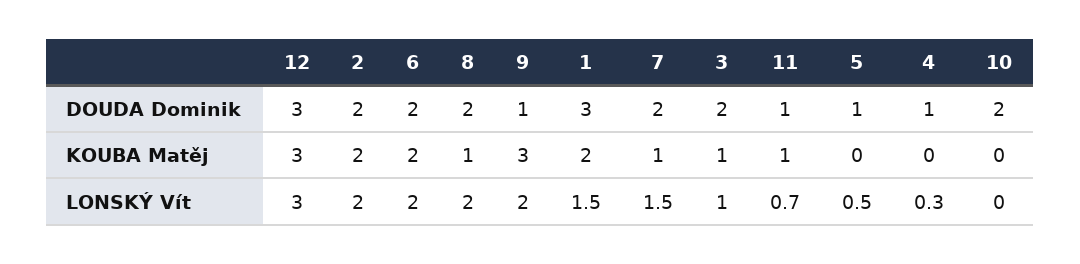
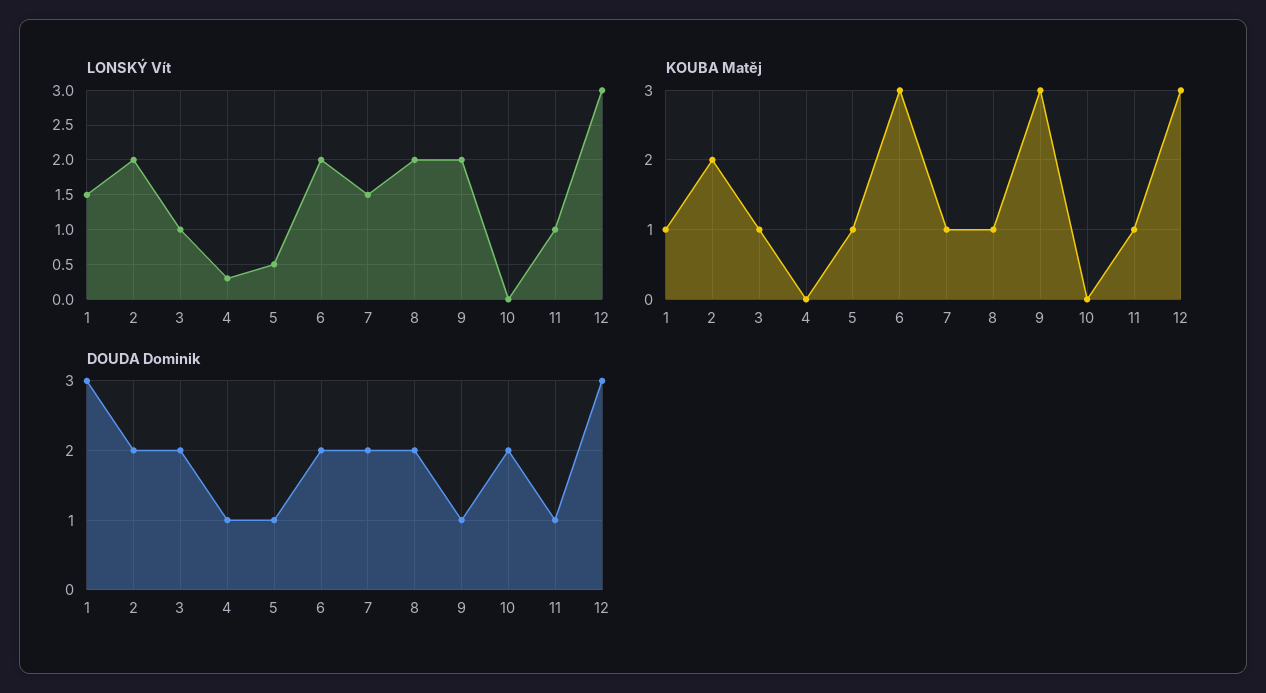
  {
    "DOUDA Dominik": {
      "12": 3,
      "2": 2,
      "6": 2,
      "8": 2,
      "9": 1,
      "1": 3,
      "7": 2,
      "3": 2,
      "11": 1,
      "5": 1,
      "4": 1,
      "10": 2
    },
    "KOUBA Matěj": {
      "12": 3,
      "2": 2,
-     "6": 2,
+     "6": 3,
      "8": 1,
      "9": 3,
-     "1": 2,
+     "1": 1,
      "7": 1,
      "3": 1,
      "11": 1,
-     "5": 0,
+     "5": 1,
      "4": 0,
      "10": 0
    },
    "LONSKÝ Vít": {
      "12": 3,
      "2": 2,
      "6": 2,
      "8": 2,
      "9": 2,
      "1": 1.5,
      "7": 1.5,
      "3": 1,
-     "11": 0.7,
+     "11": 1,
      "5": 0.5,
      "4": 0.3,
      "10": 0
    }
  }

